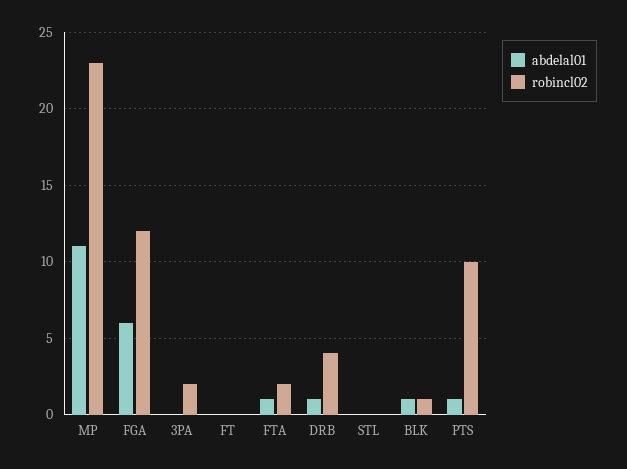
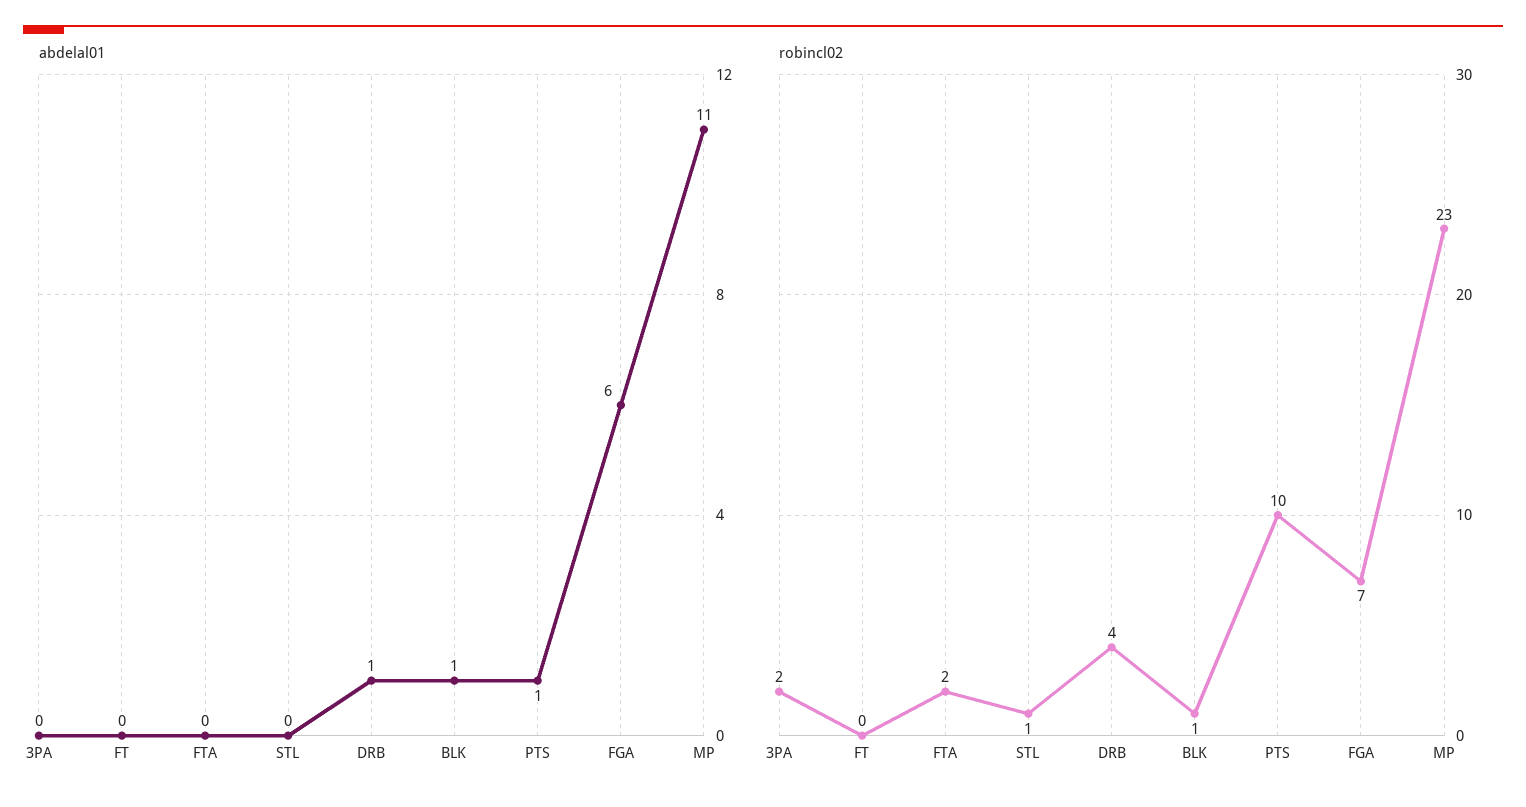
  {
    "abdelal01": {
      "MP": 11,
      "FGA": 6,
      "3PA": 0,
      "FT": 0,
-     "FTA": 1,
+     "FTA": 0,
      "DRB": 1,
      "STL": 0,
      "BLK": 1,
      "PTS": 1
    },
    "robincl02": {
      "MP": 23,
-     "FGA": 12,
+     "FGA": 7,
      "3PA": 2,
      "FT": 0,
      "FTA": 2,
      "DRB": 4,
-     "STL": 0,
+     "STL": 1,
      "BLK": 1,
      "PTS": 10
    }
  }

